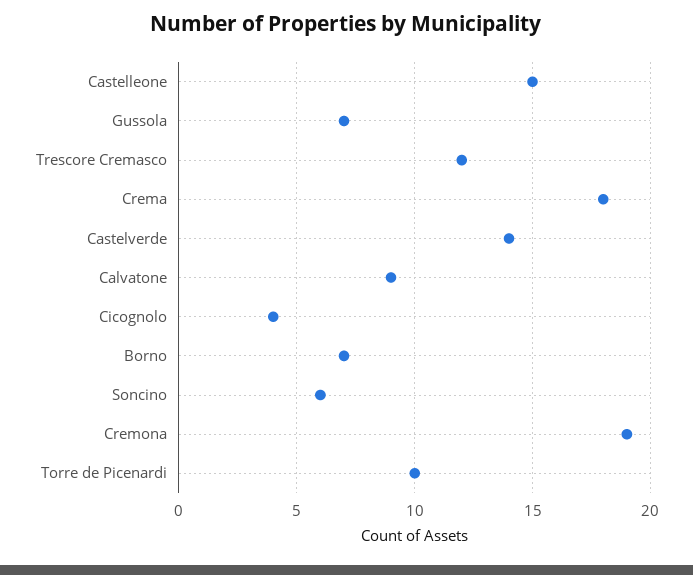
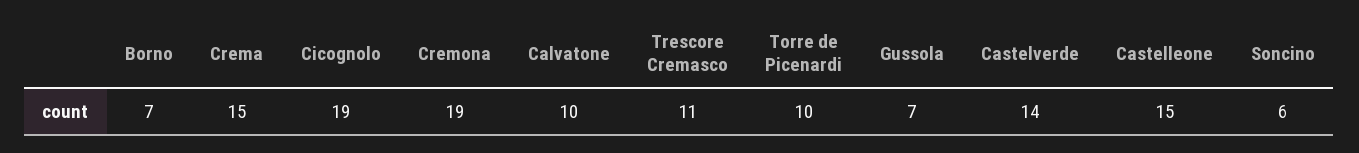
  {
    "Castelleone": 15,
    "Gussola": 7,
-   "Trescore Cremasco": 12,
+   "Trescore Cremasco": 11,
-   "Crema": 18,
+   "Crema": 15,
    "Castelverde": 14,
-   "Calvatone": 9,
+   "Calvatone": 10,
-   "Cicognolo": 4,
+   "Cicognolo": 19,
    "Borno": 7,
    "Soncino": 6,
    "Cremona": 19,
    "Torre de Picenardi": 10
  }

